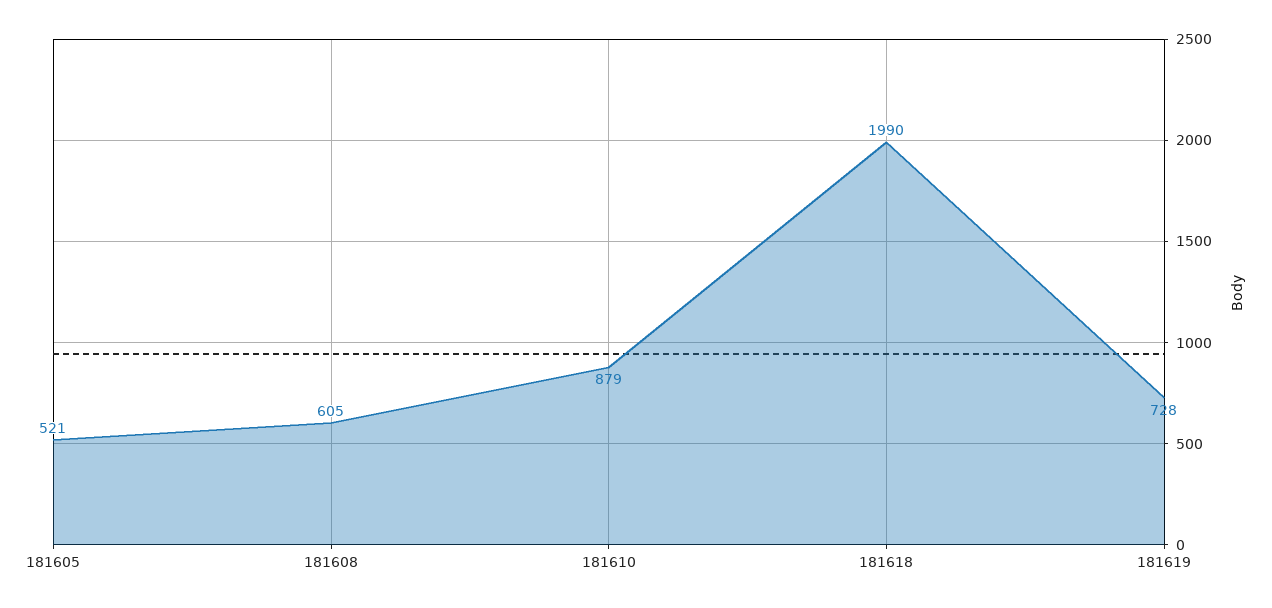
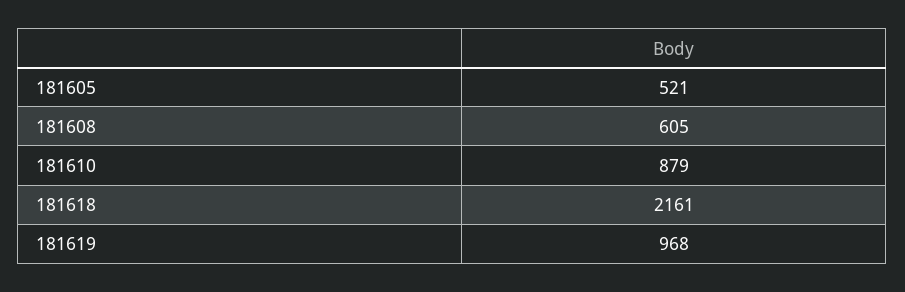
  {
    "181605": 521,
    "181608": 605,
    "181610": 879,
-   "181618": 1990,
+   "181618": 2161,
-   "181619": 728
+   "181619": 968
  }

